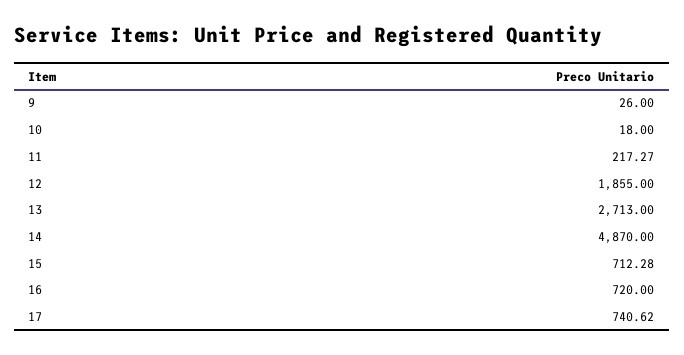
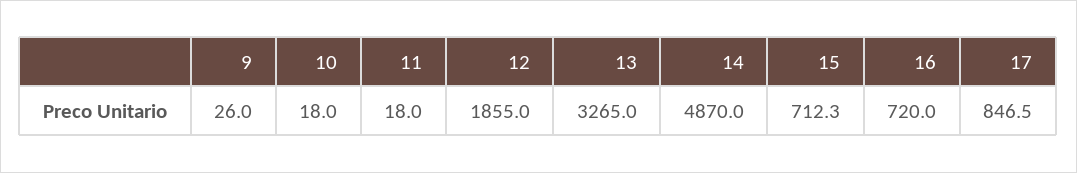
  {
    "9": 26,
    "10": 18,
-   "11": 217.27,
+   "11": 18,
    "12": 1855,
-   "13": 2713,
+   "13": 3265,
    "14": 4870,
    "15": 712.28,
    "16": 720,
-   "17": 740.62
+   "17": 846.5
  }

